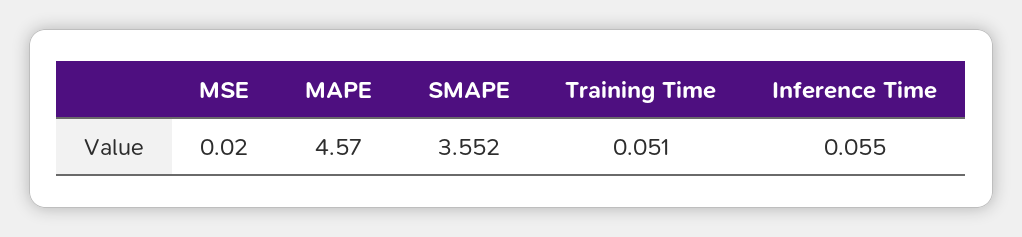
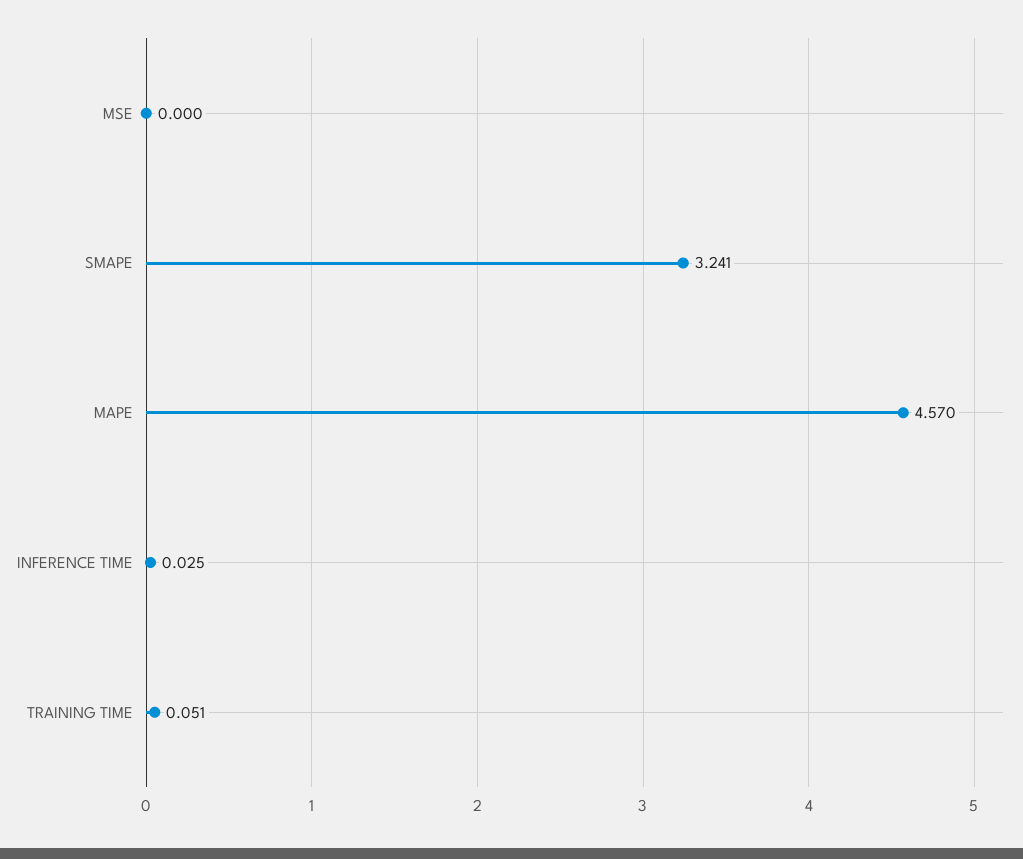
  {
-   "MSE": 0.02,
+   "MSE": 0,
    "MAPE": 4.57,
-   "SMAPE": 3.552,
+   "SMAPE": 3.241,
    "Training Time": 0.051,
-   "Inference Time": 0.055
+   "Inference Time": 0.025
  }

